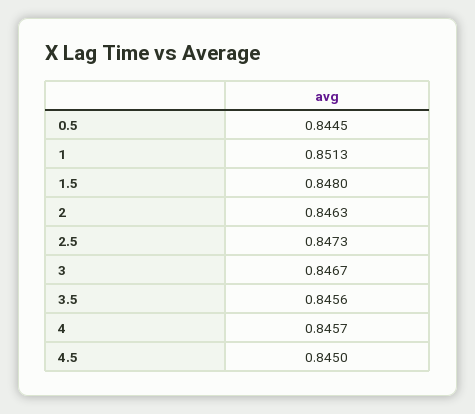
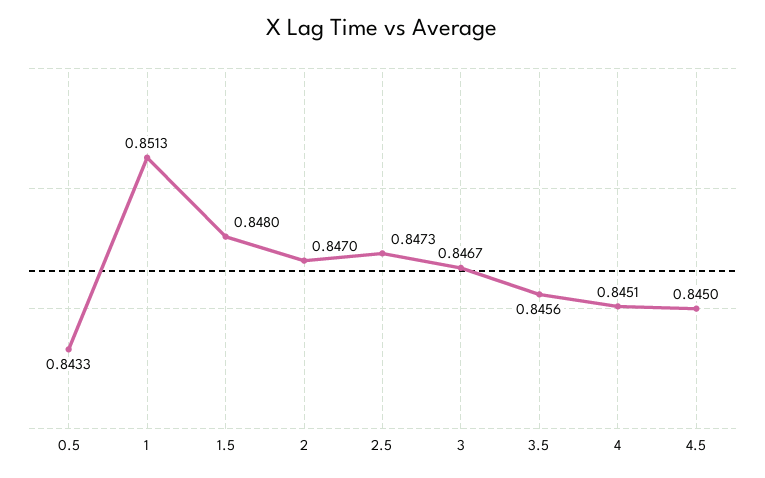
  {
-   "0.5": 0.8445,
+   "0.5": 0.8433,
    "1": 0.8513,
    "1.5": 0.848,
-   "2": 0.8463,
+   "2": 0.847,
    "2.5": 0.8473,
    "3": 0.8467,
    "3.5": 0.8456,
-   "4": 0.8457,
+   "4": 0.8451,
    "4.5": 0.845
  }

